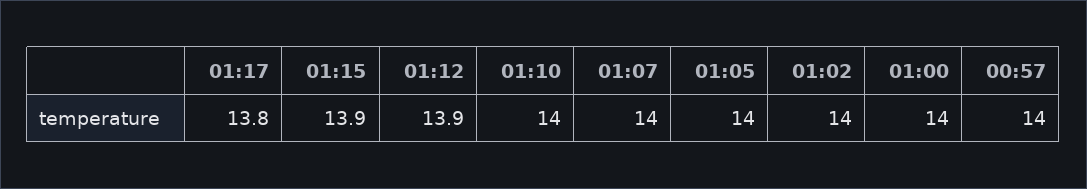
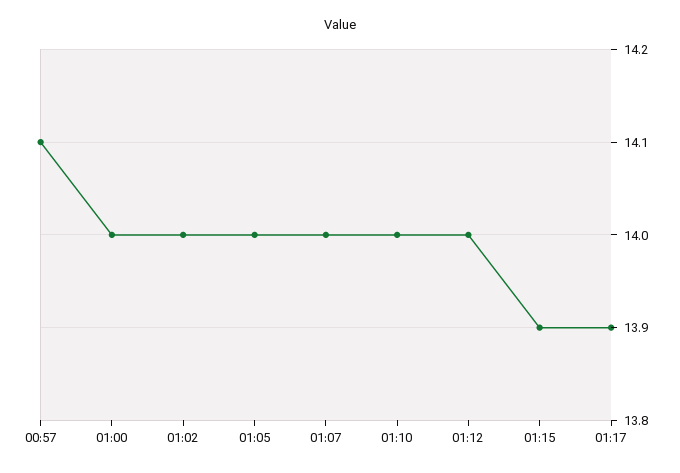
  {
-   "01:17": 13.8,
+   "01:17": 13.9,
    "01:15": 13.9,
-   "01:12": 13.9,
+   "01:12": 14,
    "01:10": 14,
    "01:07": 14,
    "01:05": 14,
    "01:02": 14,
    "01:00": 14,
-   "00:57": 14
+   "00:57": 14.1
  }

